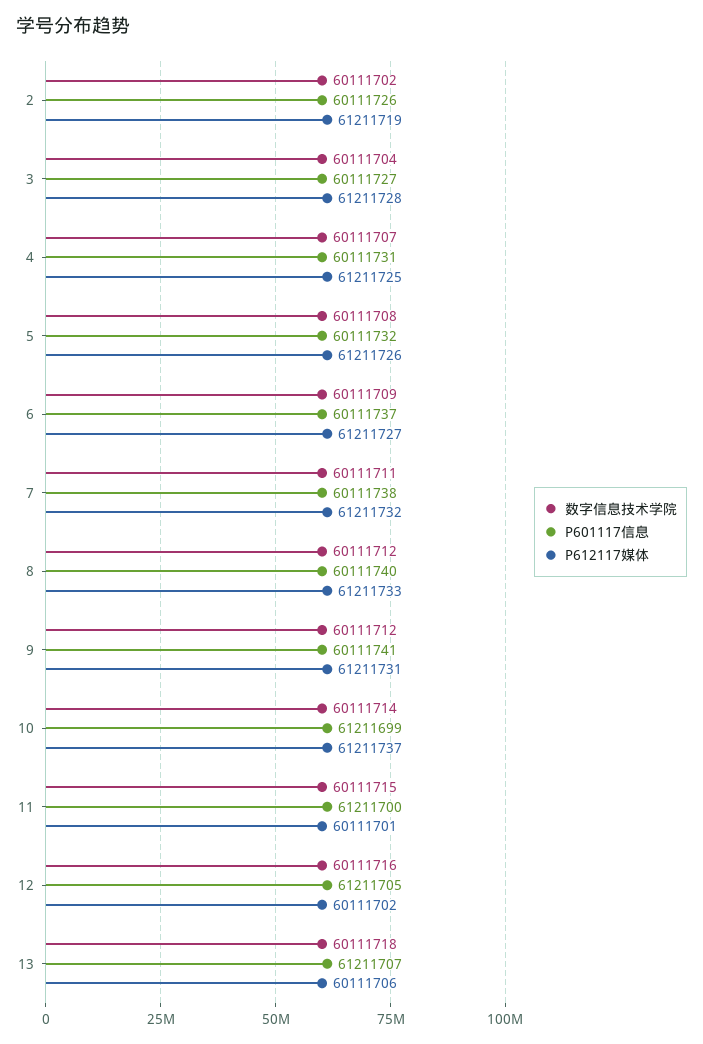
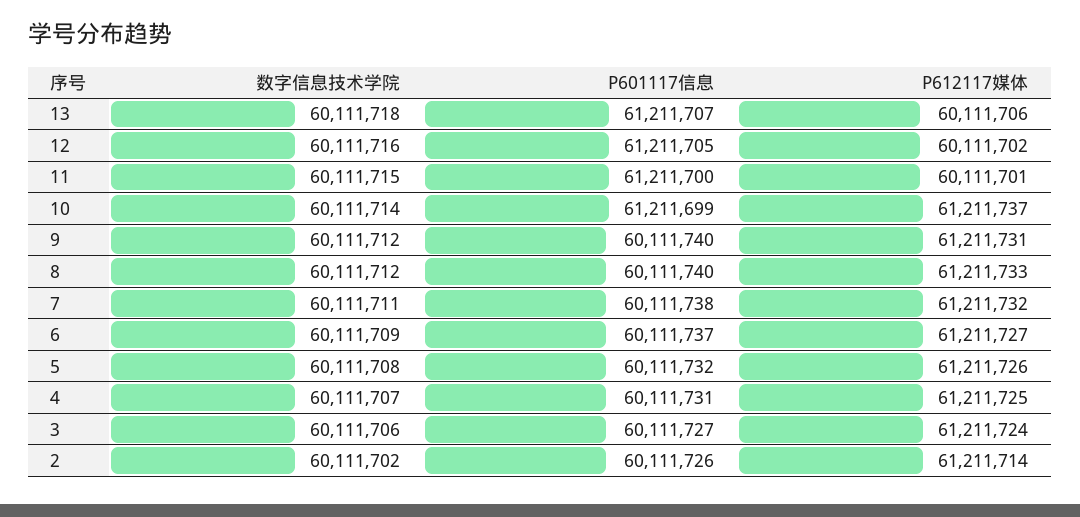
  {
    "数字信息技术学院": {
      "2": 60111702,
-     "3": 60111704,
+     "3": 60111706,
      "4": 60111707,
      "5": 60111708,
      "6": 60111709,
      "7": 60111711,
      "8": 60111712,
      "9": 60111712,
      "10": 60111714,
      "11": 60111715,
      "12": 60111716,
      "13": 60111718
    },
    "P601117信息": {
      "2": 60111726,
      "3": 60111727,
      "4": 60111731,
      "5": 60111732,
      "6": 60111737,
      "7": 60111738,
      "8": 60111740,
-     "9": 60111741,
+     "9": 60111740,
      "10": 61211699,
      "11": 61211700,
      "12": 61211705,
      "13": 61211707
    },
    "P612117媒体": {
-     "2": 61211719,
+     "2": 61211714,
-     "3": 61211728,
+     "3": 61211724,
      "4": 61211725,
      "5": 61211726,
      "6": 61211727,
      "7": 61211732,
      "8": 61211733,
      "9": 61211731,
      "10": 61211737,
      "11": 60111701,
      "12": 60111702,
      "13": 60111706
    }
  }

